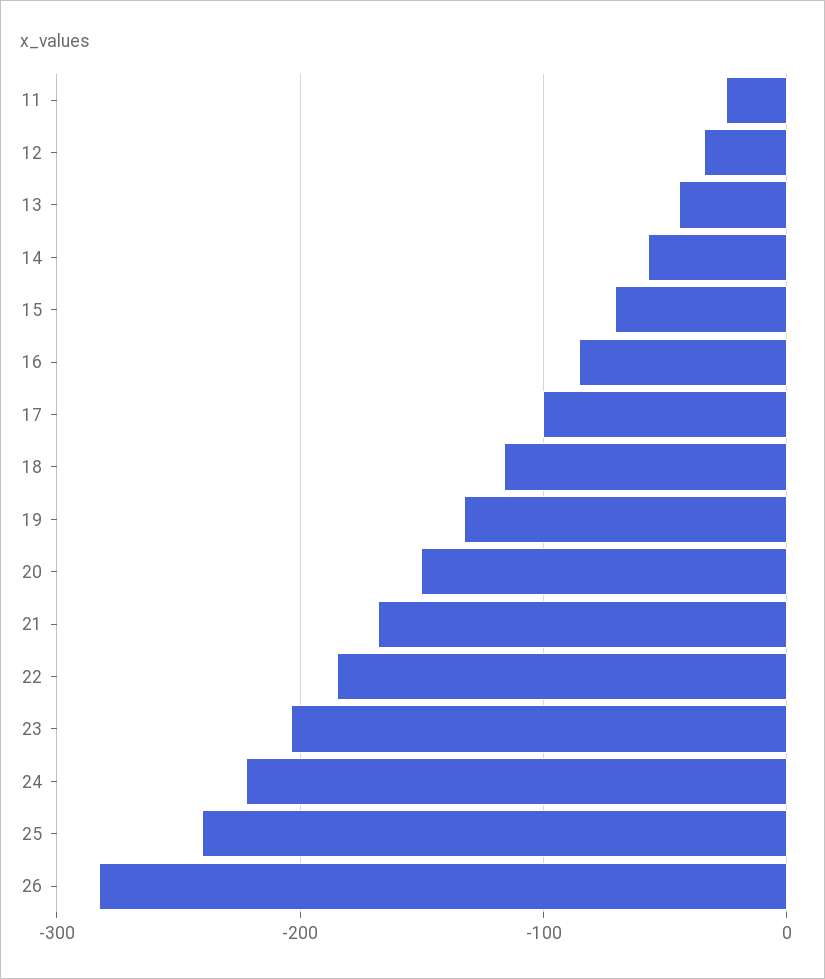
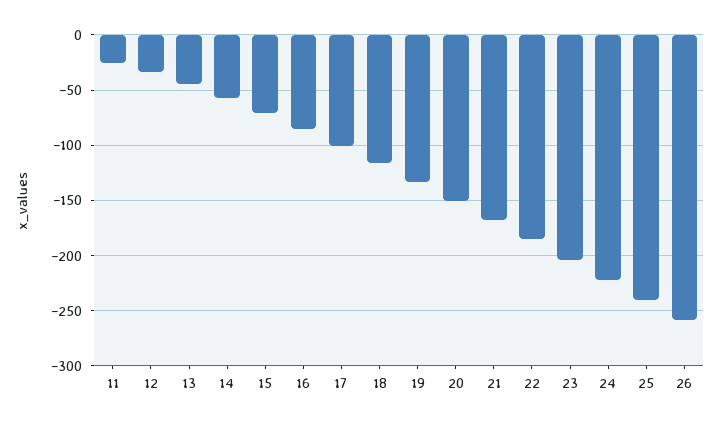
  {
    "11": -30,
    "12": -30,
    "13": -40,
    "14": -60,
    "15": -70,
    "16": -90,
    "17": -100,
    "18": -120,
    "19": -130,
    "20": -150,
    "21": -170,
    "22": -190,
    "23": -200,
    "24": -220,
    "25": -240,
-   "26": -280
+   "26": -260
  }

